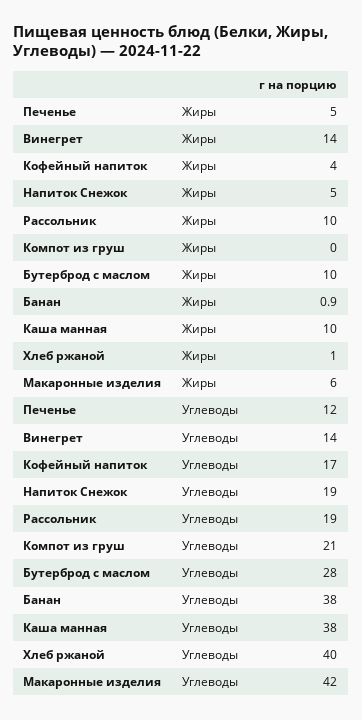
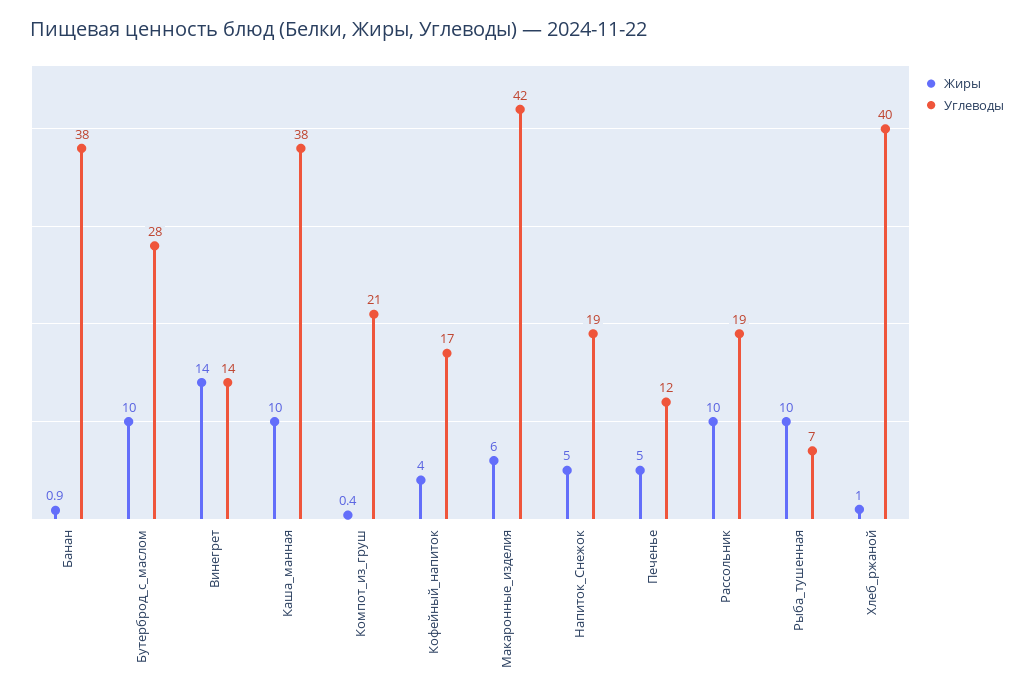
  {
    "Жиры": {
      "Печенье": 5,
      "Винегрет": 14,
      "Кофейный напиток": 4,
      "Напиток Снежок": 5,
      "Рассольник": 10,
-     "Компот из груш": 0,
+     "Компот из груш": 0.4,
      "Бутерброд с маслом": 10,
      "Банан": 0.9,
      "Каша манная": 10,
      "Хлеб ржаной": 1,
-     "Макаронные изделия": 6
+     "Макаронные изделия": 6,
+     "Рыба_тушенная": 10
    },
    "Углеводы": {
      "Печенье": 12,
      "Винегрет": 14,
      "Кофейный напиток": 17,
      "Напиток Снежок": 19,
      "Рассольник": 19,
      "Компот из груш": 21,
      "Бутерброд с маслом": 28,
      "Банан": 38,
      "Каша манная": 38,
      "Хлеб ржаной": 40,
-     "Макаронные изделия": 42
+     "Макаронные изделия": 42,
+     "Рыба_тушенная": 7
    }
  }

